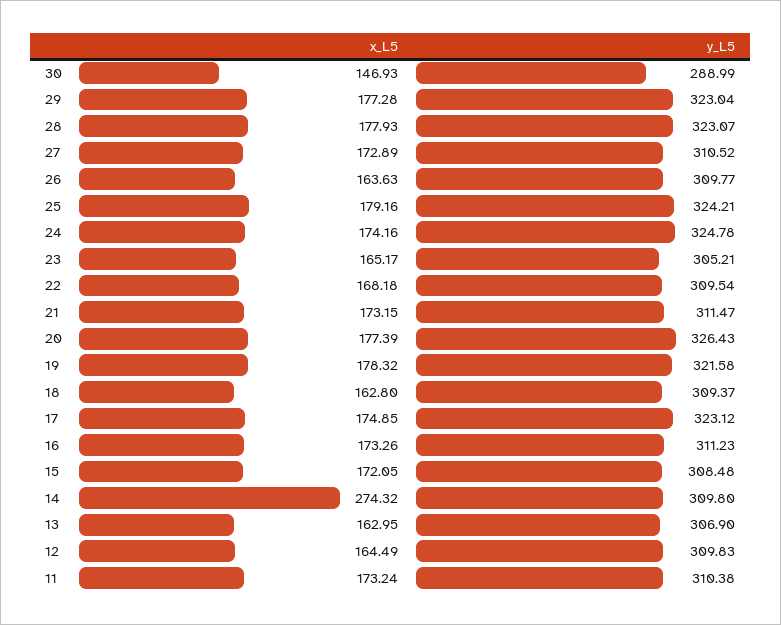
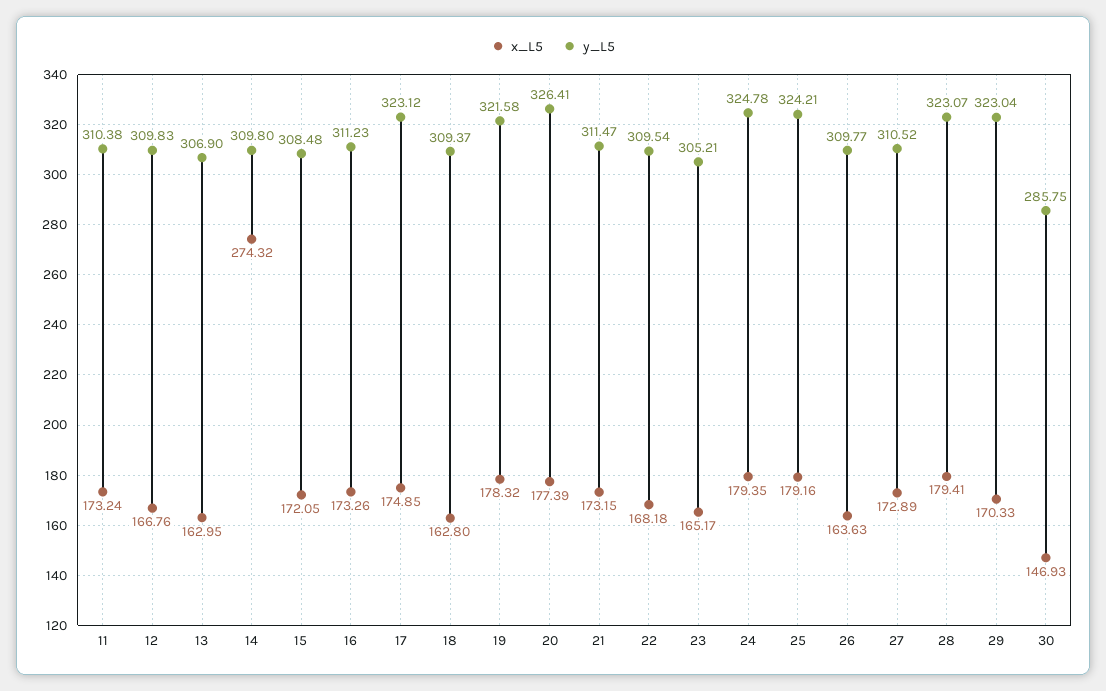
  {
    "x_L5": {
      "30": 146.93,
-     "29": 177.28,
+     "29": 170.33,
-     "28": 177.93,
+     "28": 179.41,
      "27": 172.89,
      "26": 163.63,
      "25": 179.16,
-     "24": 174.16,
+     "24": 179.35,
      "23": 165.17,
      "22": 168.18,
      "21": 173.15,
      "20": 177.39,
      "19": 178.32,
      "18": 162.8,
      "17": 174.85,
      "16": 173.26,
      "15": 172.05,
      "14": 274.32,
      "13": 162.95,
-     "12": 164.49,
+     "12": 166.76,
      "11": 173.24
    },
    "y_L5": {
-     "30": 288.99,
+     "30": 285.75,
      "29": 323.04,
      "28": 323.07,
      "27": 310.52,
      "26": 309.77,
      "25": 324.21,
      "24": 324.78,
      "23": 305.21,
      "22": 309.54,
      "21": 311.47,
-     "20": 326.43,
+     "20": 326.41,
      "19": 321.58,
      "18": 309.37,
      "17": 323.12,
      "16": 311.23,
      "15": 308.48,
      "14": 309.8,
      "13": 306.9,
      "12": 309.83,
      "11": 310.38
    }
  }

